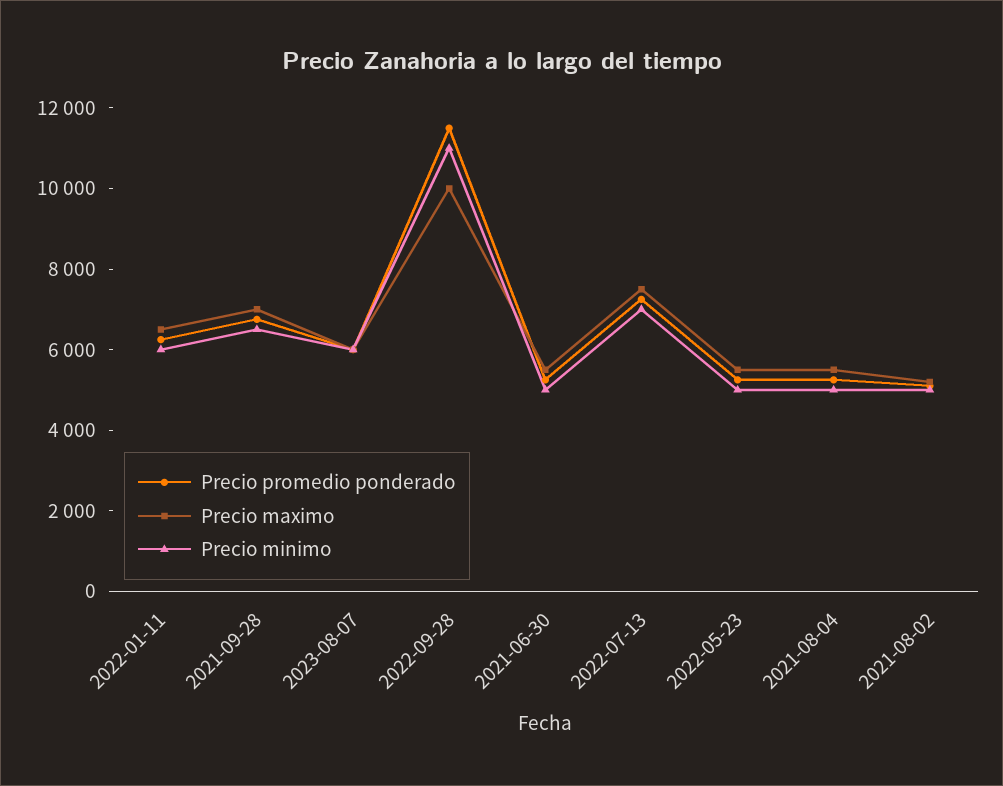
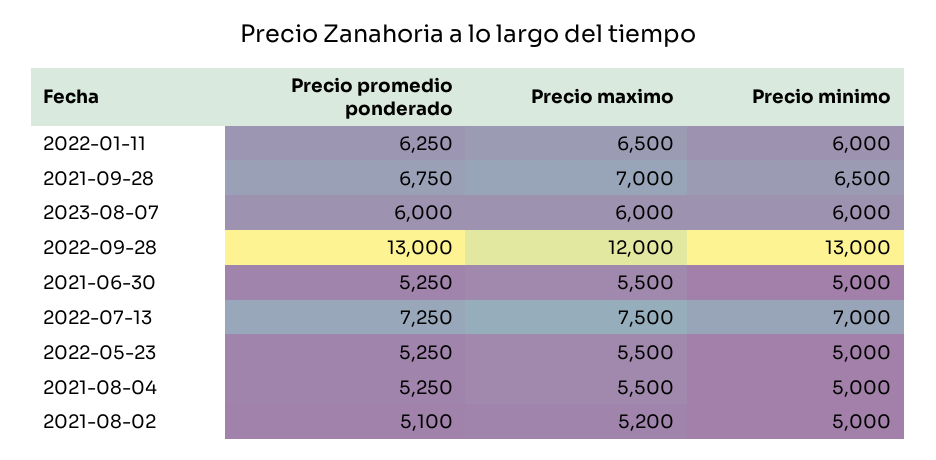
  {
    "Precio promedio ponderado": {
      "2022-01-11": 6250,
      "2021-09-28": 6750,
      "2023-08-07": 6000,
-     "2022-09-28": 11500,
+     "2022-09-28": 13000,
      "2021-06-30": 5250,
      "2022-07-13": 7250,
      "2022-05-23": 5250,
      "2021-08-04": 5250,
      "2021-08-02": 5100
    },
    "Precio maximo": {
      "2022-01-11": 6500,
      "2021-09-28": 7000,
      "2023-08-07": 6000,
-     "2022-09-28": 10000,
+     "2022-09-28": 12000,
      "2021-06-30": 5500,
      "2022-07-13": 7500,
      "2022-05-23": 5500,
      "2021-08-04": 5500,
      "2021-08-02": 5200
    },
    "Precio minimo": {
      "2022-01-11": 6000,
      "2021-09-28": 6500,
      "2023-08-07": 6000,
-     "2022-09-28": 11000,
+     "2022-09-28": 13000,
      "2021-06-30": 5000,
      "2022-07-13": 7000,
      "2022-05-23": 5000,
      "2021-08-04": 5000,
      "2021-08-02": 5000
    }
  }

